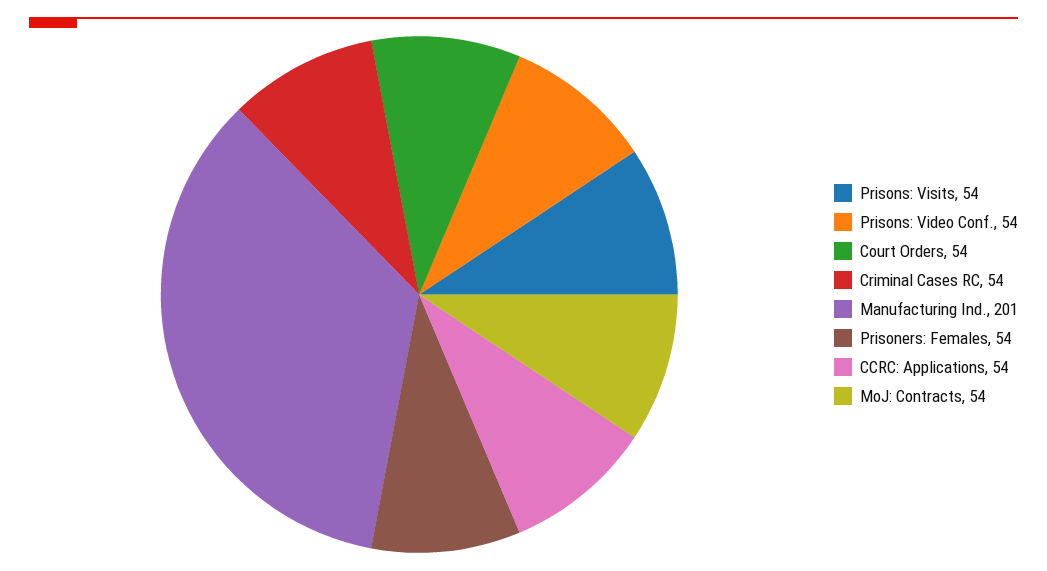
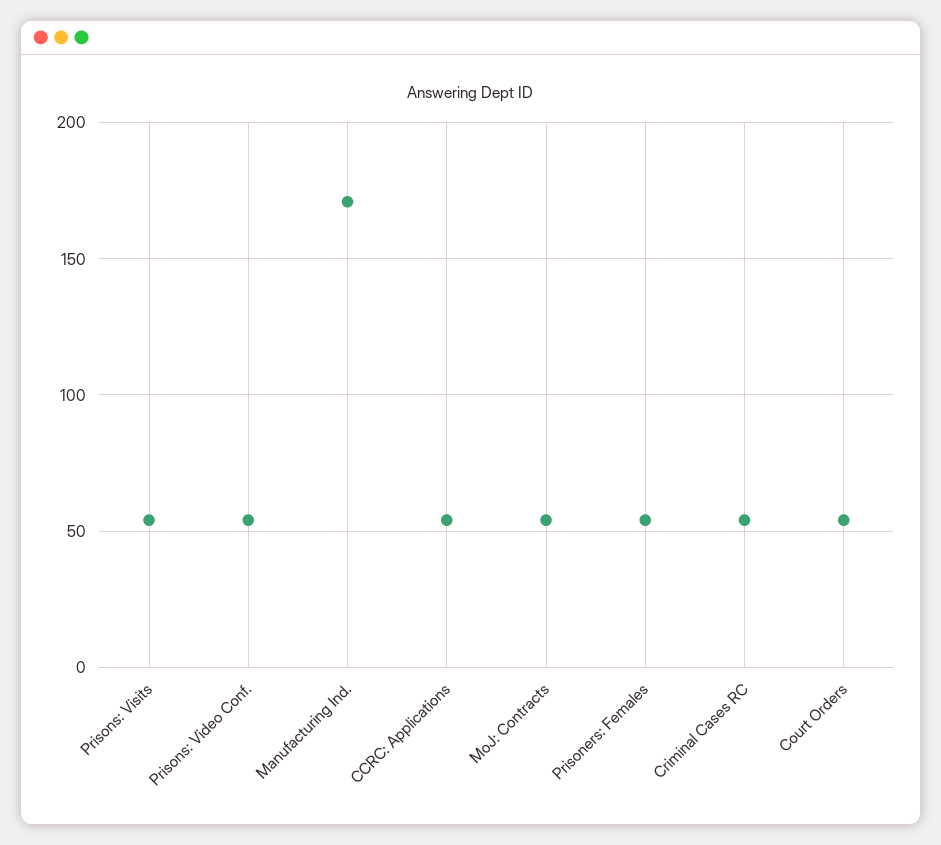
  {
    "Prisons: Visits": 54,
    "Prisons: Video Conf.": 54,
    "Court Orders": 54,
    "Criminal Cases RC": 54,
-   "Manufacturing Ind.": 201,
+   "Manufacturing Ind.": 170,
    "Prisoners: Females": 54,
    "CCRC: Applications": 54,
    "MoJ: Contracts": 54
  }

